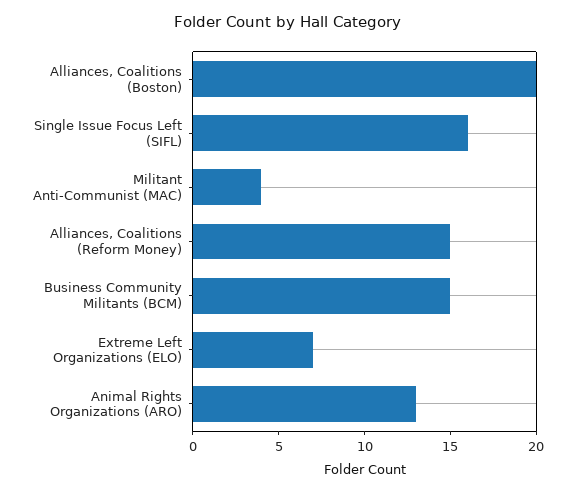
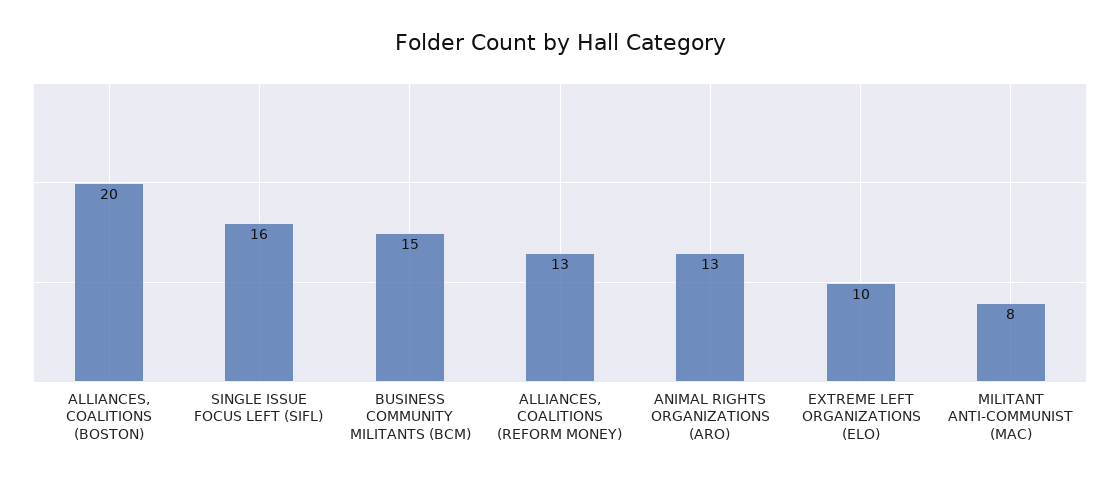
  {
    "Alliances, Coalitions (Boston)": 20,
    "Single Issue Focus Left (SIFL)": 16,
-   "Militant Anti-Communist (MAC)": 4,
+   "Militant Anti-Communist (MAC)": 8,
-   "Alliances, Coalitions (Reform Money)": 15,
+   "Alliances, Coalitions (Reform Money)": 13,
    "Business Community Militants (BCM)": 15,
-   "Extreme Left Organizations (ELO)": 7,
+   "Extreme Left Organizations (ELO)": 10,
    "Animal Rights Organizations (ARO)": 13
  }

